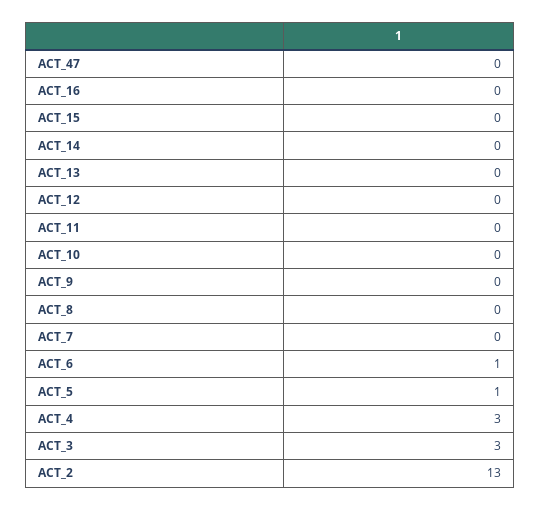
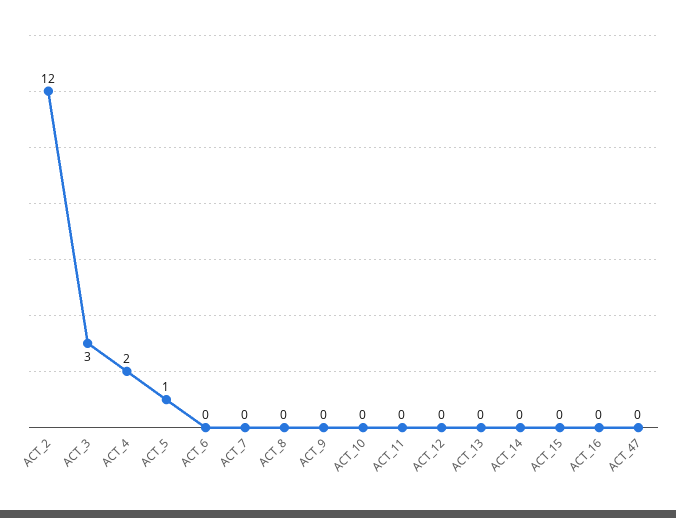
  {
    "ACT_47": 0,
    "ACT_16": 0,
    "ACT_15": 0,
    "ACT_14": 0,
    "ACT_13": 0,
    "ACT_12": 0,
    "ACT_11": 0,
    "ACT_10": 0,
    "ACT_9": 0,
    "ACT_8": 0,
    "ACT_7": 0,
-   "ACT_6": 1,
+   "ACT_6": 0,
    "ACT_5": 1,
-   "ACT_4": 3,
+   "ACT_4": 2,
    "ACT_3": 3,
-   "ACT_2": 13
+   "ACT_2": 12
  }

